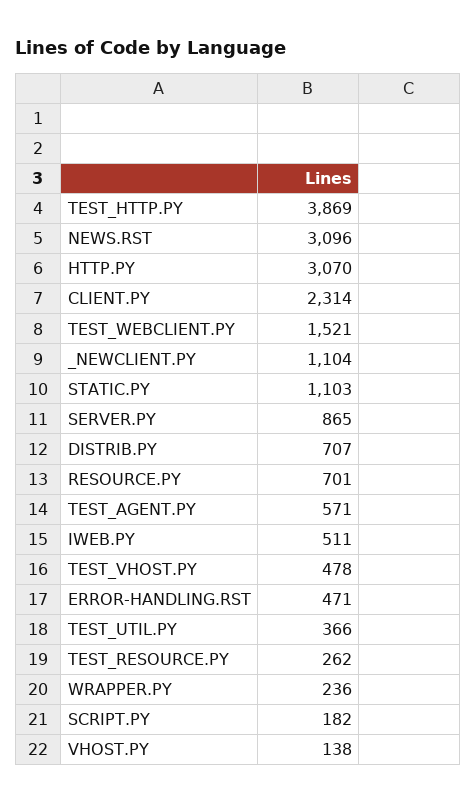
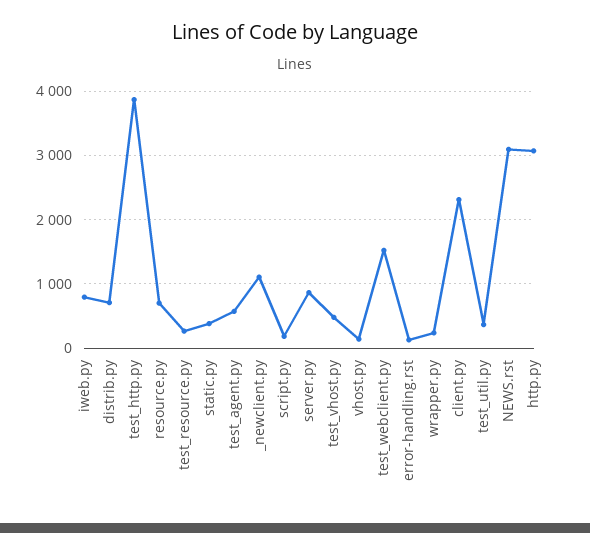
  {
    "TEST_HTTP.PY": 3869,
    "NEWS.RST": 3096,
    "HTTP.PY": 3070,
    "CLIENT.PY": 2314,
    "TEST_WEBCLIENT.PY": 1521,
    "_NEWCLIENT.PY": 1104,
-   "STATIC.PY": 1103,
+   "STATIC.PY": 400,
    "SERVER.PY": 865,
    "DISTRIB.PY": 707,
    "RESOURCE.PY": 701,
    "TEST_AGENT.PY": 571,
-   "IWEB.PY": 511,
+   "IWEB.PY": 800,
    "TEST_VHOST.PY": 478,
-   "ERROR-HANDLING.RST": 471,
+   "ERROR-HANDLING.RST": 100,
    "TEST_UTIL.PY": 366,
    "TEST_RESOURCE.PY": 262,
    "WRAPPER.PY": 236,
    "SCRIPT.PY": 182,
    "VHOST.PY": 138
  }

